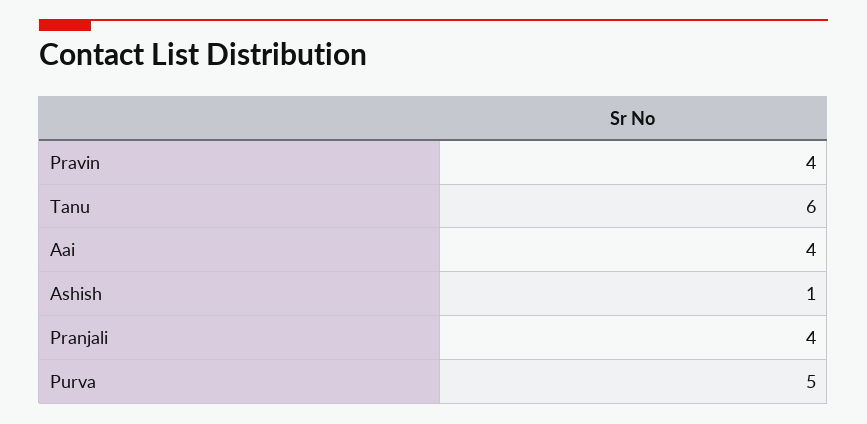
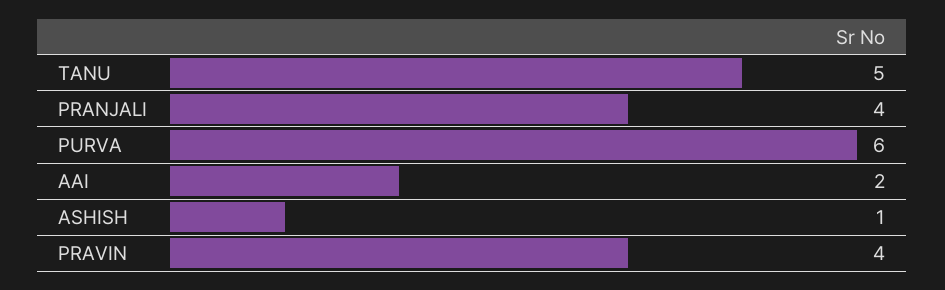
  {
    "Pravin": 4,
-   "Tanu": 6,
+   "Tanu": 5,
-   "Aai": 4,
+   "Aai": 2,
    "Ashish": 1,
    "Pranjali": 4,
-   "Purva": 5
+   "Purva": 6
  }

